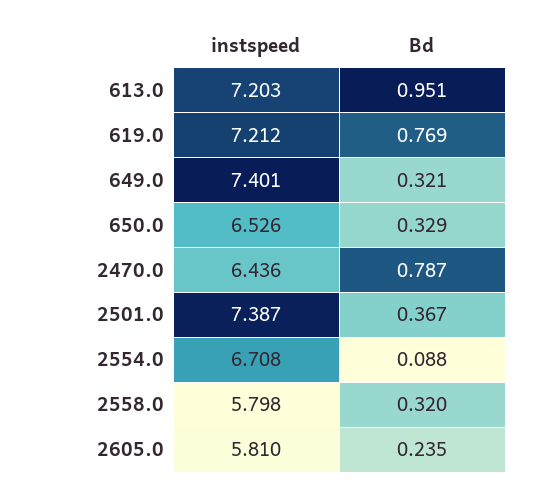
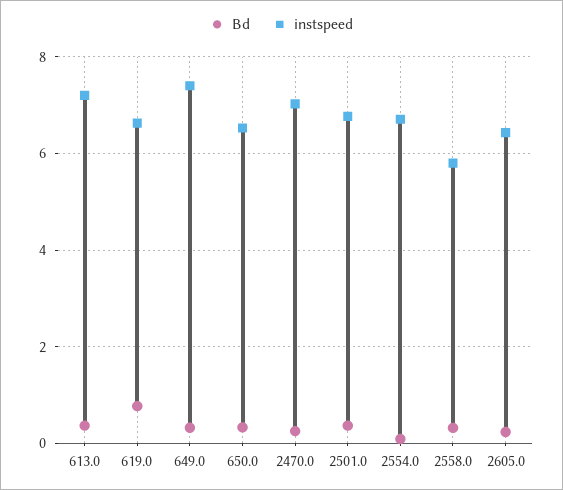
  {
    "instspeed": {
      "613.0": 7.203,
-     "619.0": 7.212,
+     "619.0": 6.6,
      "649.0": 7.401,
      "650.0": 6.526,
-     "2470.0": 6.436,
+     "2470.0": 7,
-     "2501.0": 7.387,
+     "2501.0": 6.8,
      "2554.0": 6.708,
      "2558.0": 5.798,
-     "2605.0": 5.81
+     "2605.0": 6.4
    },
    "Bd": {
-     "613.0": 0.951,
+     "613.0": 0.4,
      "619.0": 0.769,
      "649.0": 0.321,
      "650.0": 0.329,
-     "2470.0": 0.787,
+     "2470.0": 0.2,
      "2501.0": 0.367,
      "2554.0": 0.088,
      "2558.0": 0.32,
      "2605.0": 0.235
    }
  }

